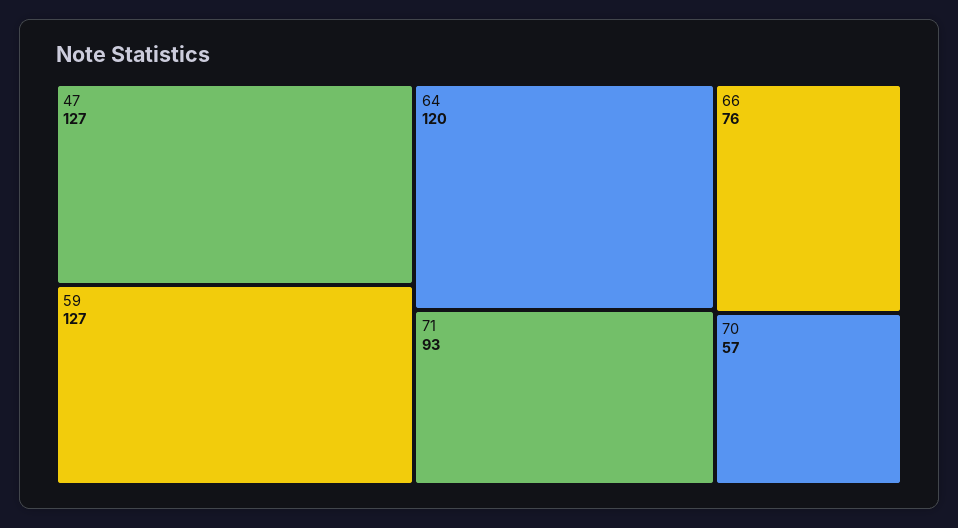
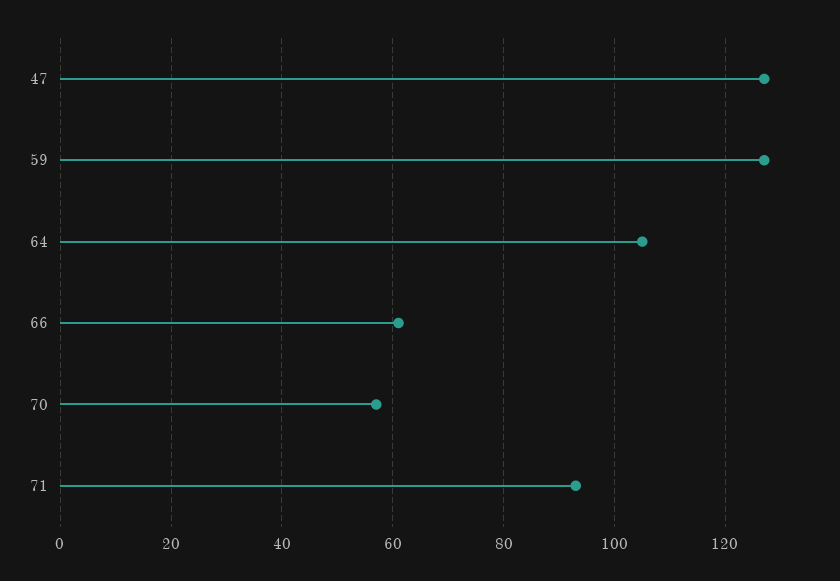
  {
    "47": 127,
    "59": 127,
-   "64": 120,
+   "64": 105,
    "71": 93,
-   "66": 76,
+   "66": 60,
    "70": 57
  }

